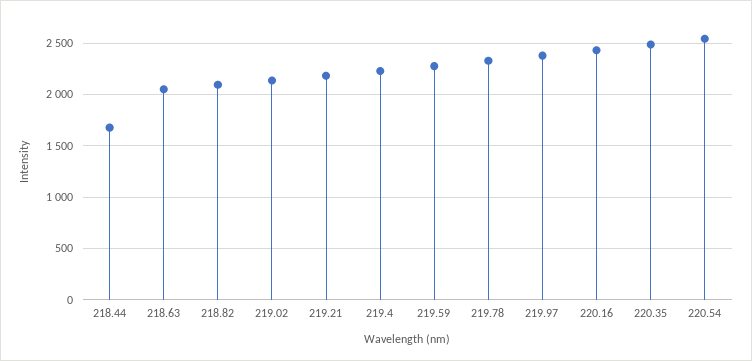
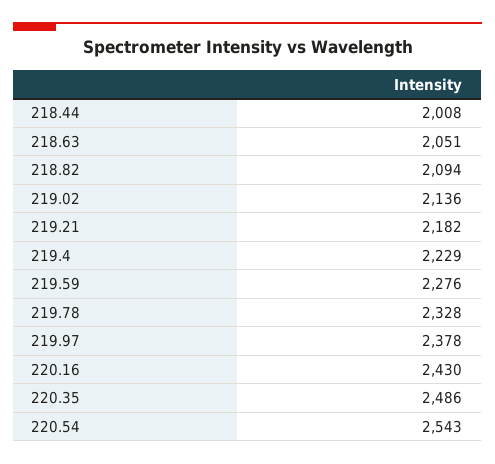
  {
-   "218.44": 1700,
+   "218.44": 2008,
    "218.63": 2051,
    "218.82": 2094,
    "219.02": 2136,
    "219.21": 2182,
    "219.4": 2229,
    "219.59": 2276,
    "219.78": 2328,
    "219.97": 2378,
    "220.16": 2430,
    "220.35": 2486,
    "220.54": 2543
  }

